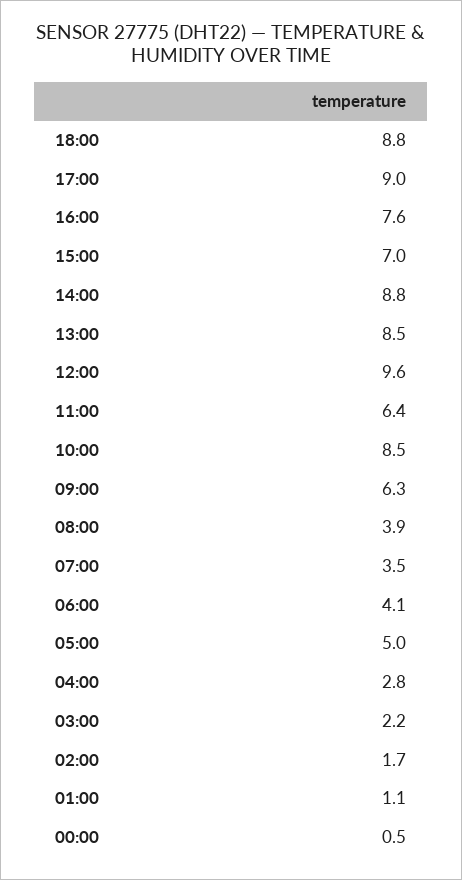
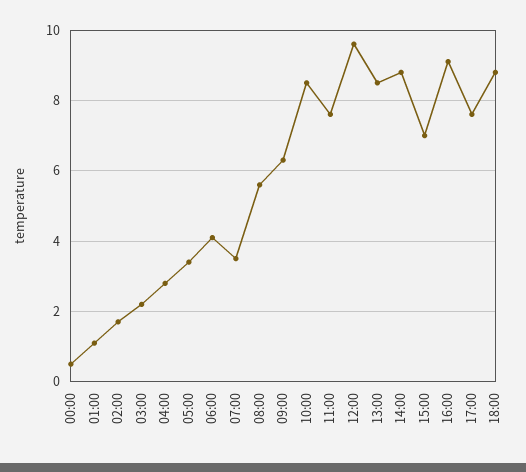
  {
    "18:00": 8.8,
-   "17:00": 9,
+   "17:00": 7.5,
-   "16:00": 7.6,
+   "16:00": 9,
    "15:00": 7,
    "14:00": 8.8,
    "13:00": 8.5,
    "12:00": 9.6,
-   "11:00": 6.4,
+   "11:00": 7.5,
    "10:00": 8.5,
    "09:00": 6.3,
-   "08:00": 3.9,
+   "08:00": 5.5,
    "07:00": 3.5,
    "06:00": 4.1,
-   "05:00": 5,
+   "05:00": 3.5,
    "04:00": 2.8,
    "03:00": 2.2,
    "02:00": 1.7,
    "01:00": 1.1,
    "00:00": 0.5
  }

